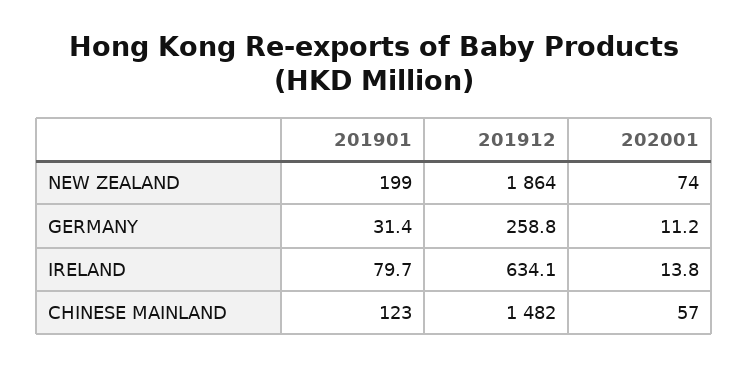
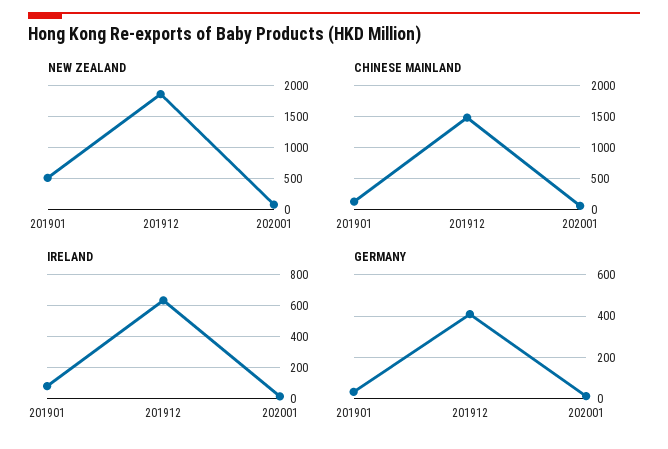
  {
    "NEW ZEALAND": {
-     "201901": 199,
+     "201901": 500,
      "201912": 1864,
      "202001": 74
    },
    "GERMANY": {
      "201901": 31.4,
-     "201912": 258.8,
+     "201912": 400,
      "202001": 11.2
    },
    "IRELAND": {
      "201901": 79.7,
      "201912": 634.1,
      "202001": 13.8
    },
    "CHINESE MAINLAND": {
      "201901": 123,
      "201912": 1482,
      "202001": 57
    }
  }

